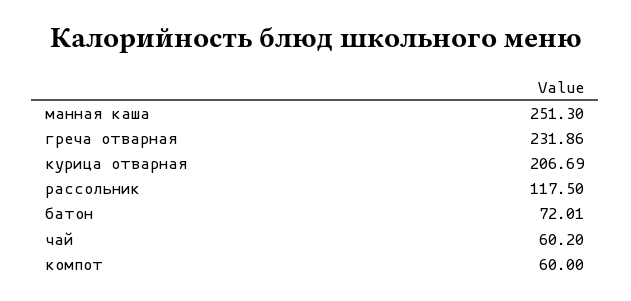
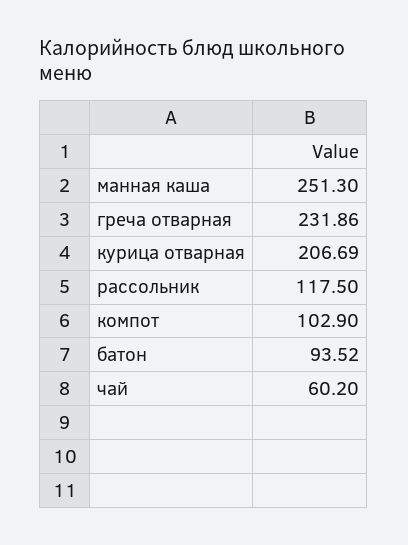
  {
    "манная каша": 251.3,
    "греча отварная": 231.86,
    "курица отварная": 206.69,
    "рассольник": 117.5,
-   "батон": 72.01,
+   "батон": 93.52,
    "чай": 60.2,
-   "компот": 60
+   "компот": 102.9
  }

